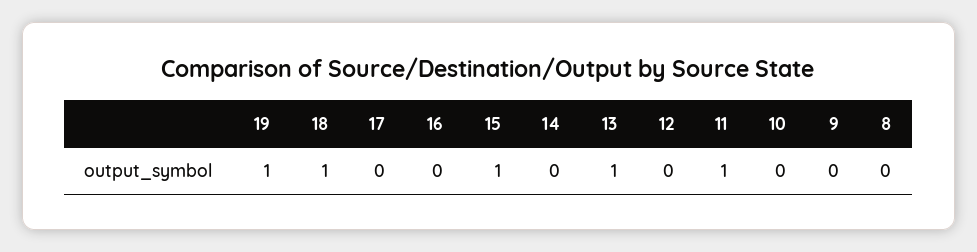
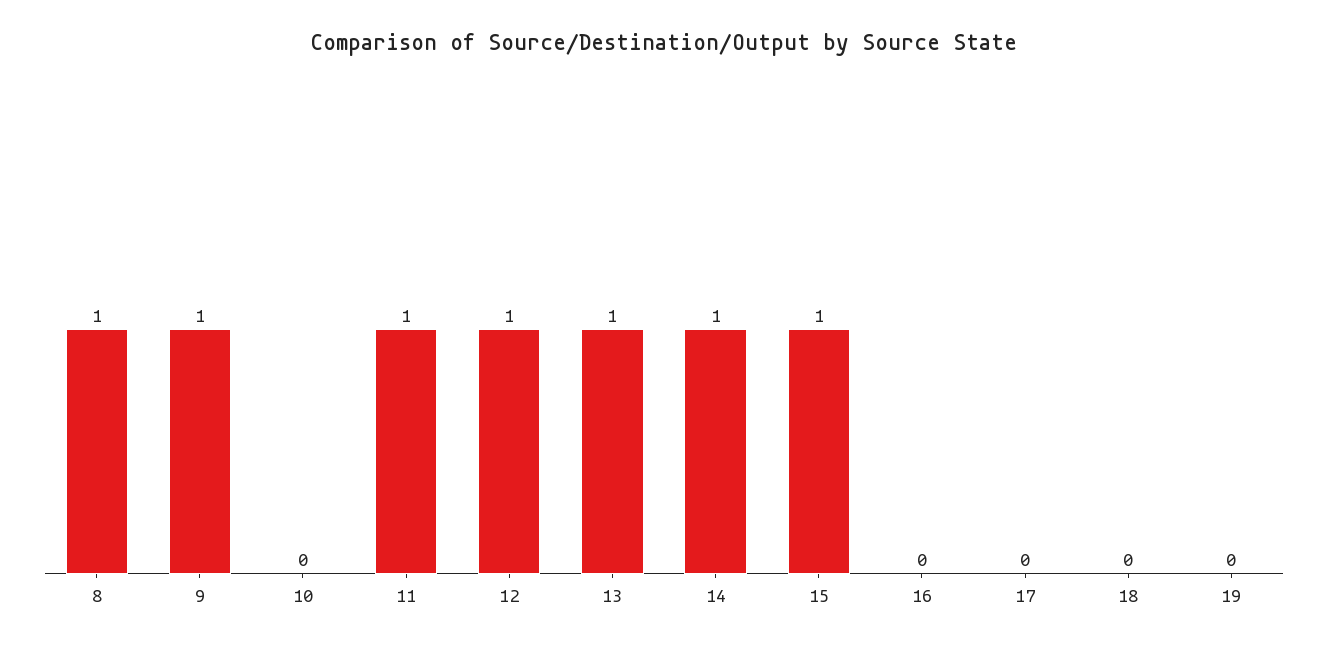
  {
-   "19": 1,
+   "19": 0,
-   "18": 1,
+   "18": 0,
    "17": 0,
    "16": 0,
    "15": 1,
-   "14": 0,
+   "14": 1,
    "13": 1,
-   "12": 0,
+   "12": 1,
    "11": 1,
    "10": 0,
-   "9": 0,
+   "9": 1,
-   "8": 0
+   "8": 1
  }

